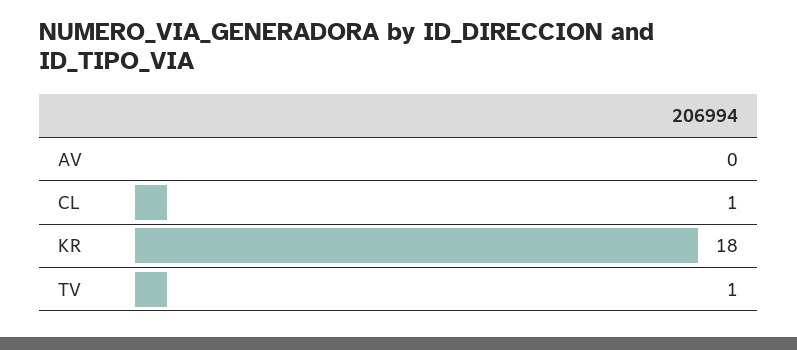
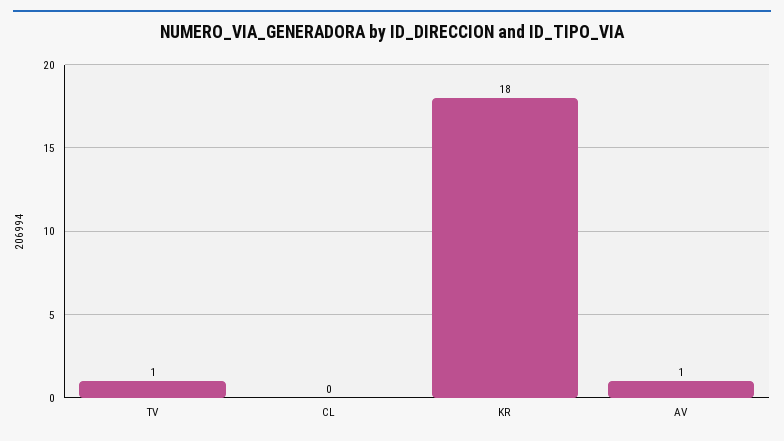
  {
-   "AV": 0,
+   "AV": 1,
-   "CL": 1,
+   "CL": 0,
    "KR": 18,
    "TV": 1
  }

